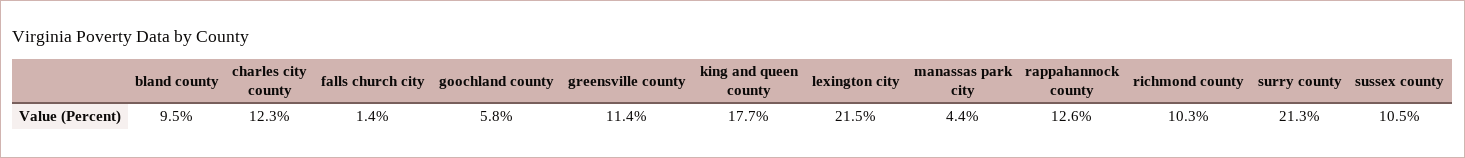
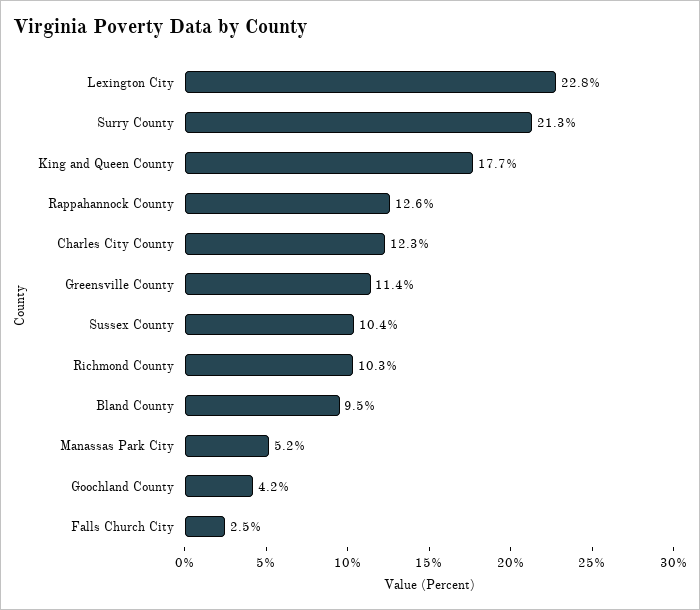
  {
    "bland county": 9.5,
    "charles city county": 12.3,
-   "falls church city": 1.4,
+   "falls church city": 2.5,
-   "goochland county": 5.8,
+   "goochland county": 4.2,
    "greensville county": 11.4,
    "king and queen county": 17.7,
-   "lexington city": 21.5,
+   "lexington city": 22.8,
-   "manassas park city": 4.4,
+   "manassas park city": 5.2,
    "rappahannock county": 12.6,
    "richmond county": 10.3,
    "surry county": 21.3,
-   "sussex county": 10.5
+   "sussex county": 10.4
  }

